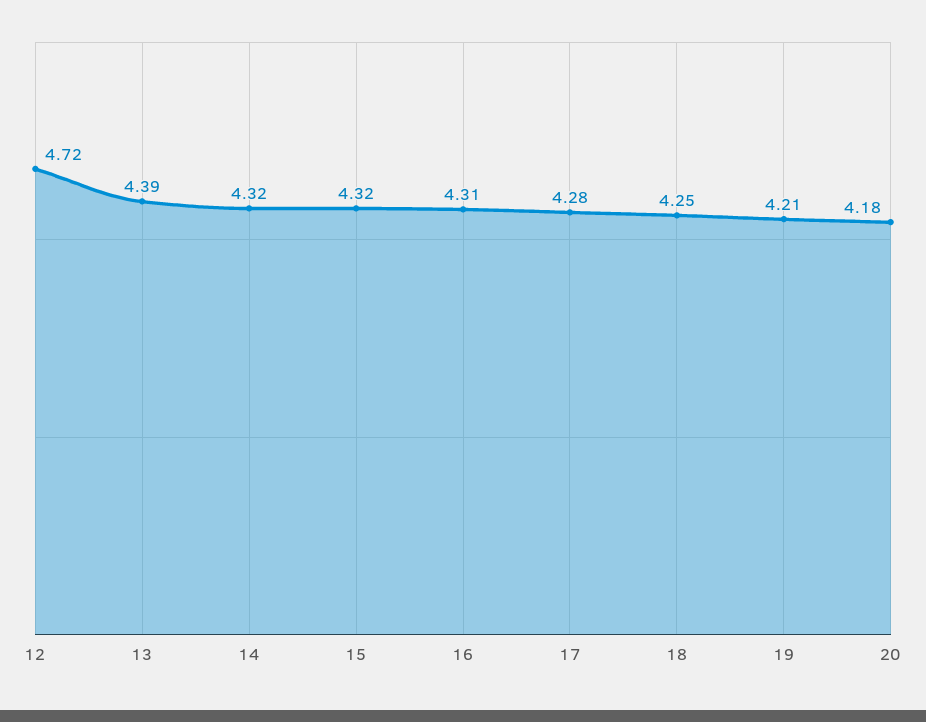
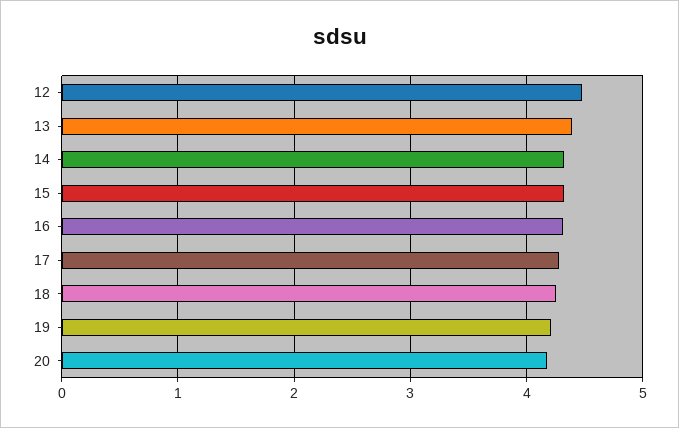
  {
-   "12": 4.72,
+   "12": 4.5,
    "13": 4.39,
    "14": 4.32,
    "15": 4.32,
    "16": 4.31,
    "17": 4.28,
    "18": 4.25,
    "19": 4.21,
    "20": 4.18
  }

